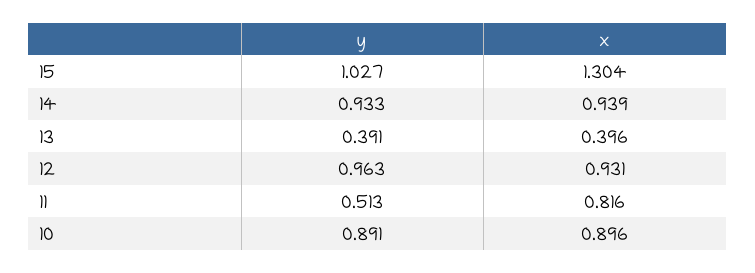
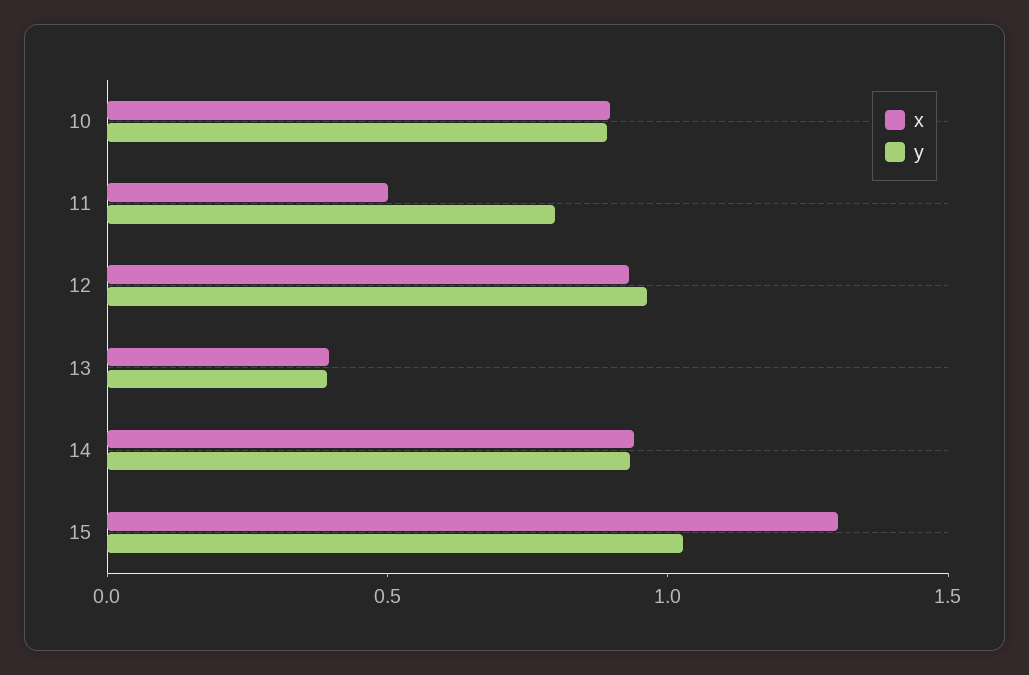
  {
    "y": {
      "15": 1.027,
      "14": 0.933,
      "13": 0.391,
      "12": 0.963,
-     "11": 0.513,
+     "11": 0.8,
      "10": 0.891
    },
    "x": {
      "15": 1.304,
      "14": 0.939,
      "13": 0.396,
      "12": 0.931,
-     "11": 0.816,
+     "11": 0.5,
      "10": 0.896
    }
  }

